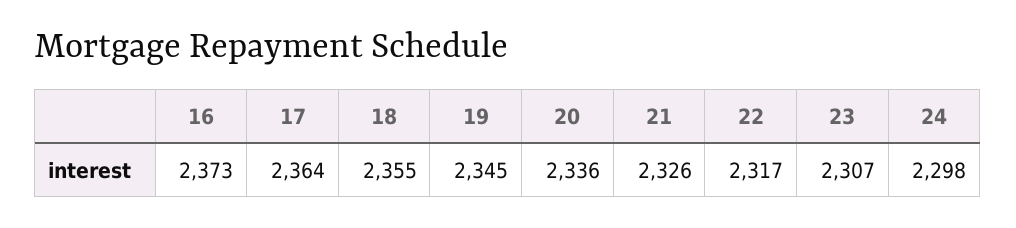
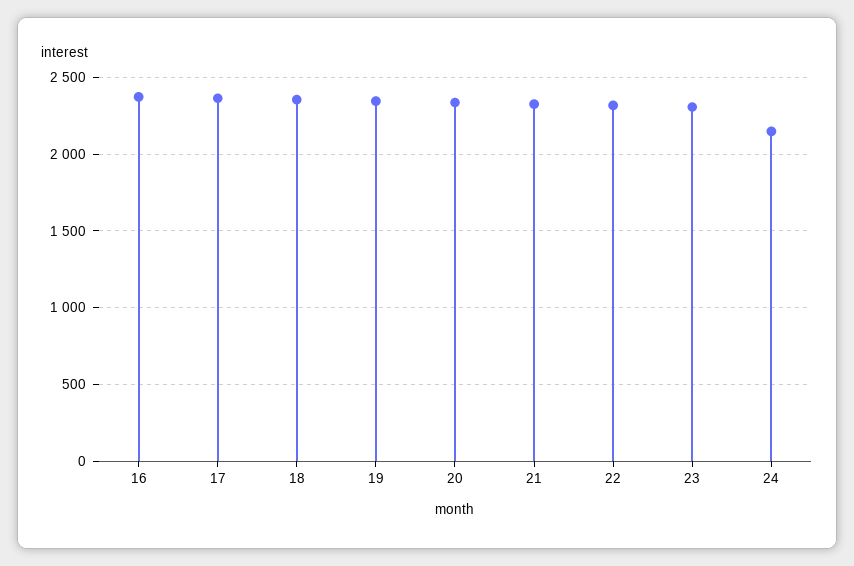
  {
    "16": 2373,
    "17": 2364,
    "18": 2355,
    "19": 2345,
    "20": 2336,
    "21": 2326,
    "22": 2317,
    "23": 2307,
-   "24": 2298
+   "24": 2150
  }

